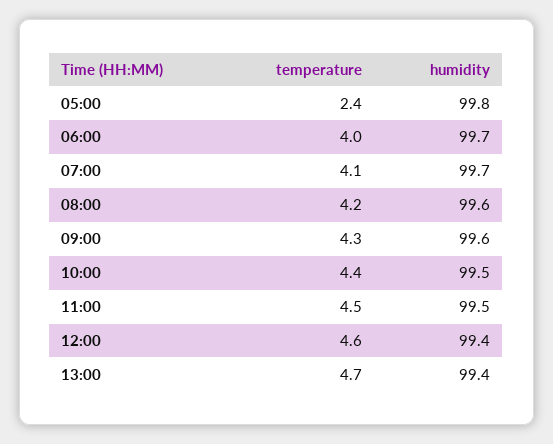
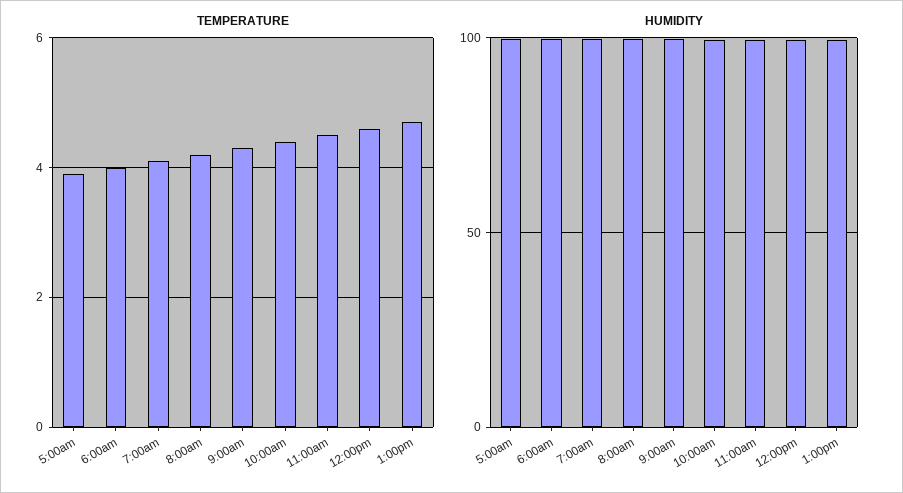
  {
    "temperature": {
-     "05:00": 2.4,
+     "05:00": 4,
      "06:00": 4,
      "07:00": 4.1,
      "08:00": 4.2,
      "09:00": 4.3,
      "10:00": 4.4,
      "11:00": 4.5,
      "12:00": 4.6,
      "13:00": 4.7
    },
    "humidity": {
      "05:00": 99.8,
      "06:00": 99.7,
      "07:00": 99.7,
      "08:00": 99.6,
      "09:00": 99.6,
      "10:00": 99.5,
      "11:00": 99.5,
      "12:00": 99.4,
      "13:00": 99.4
    }
  }

